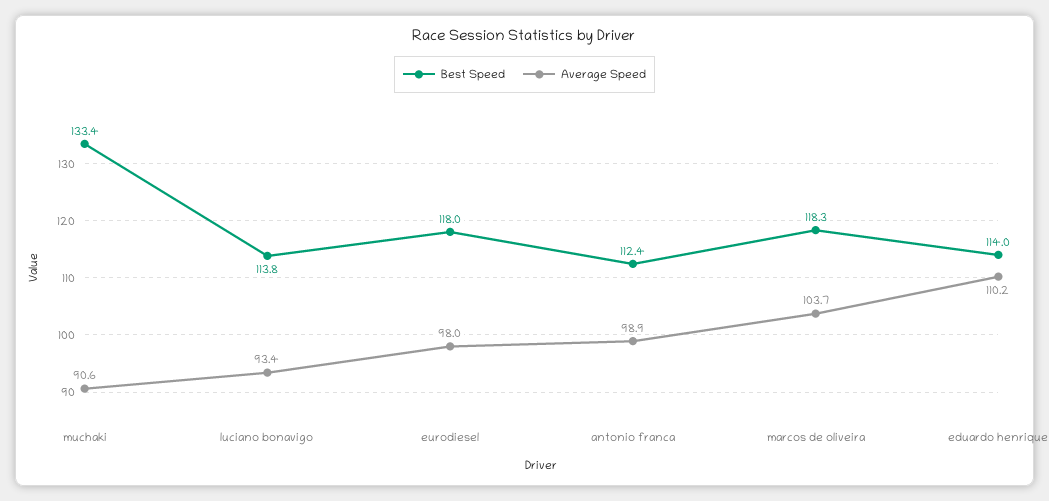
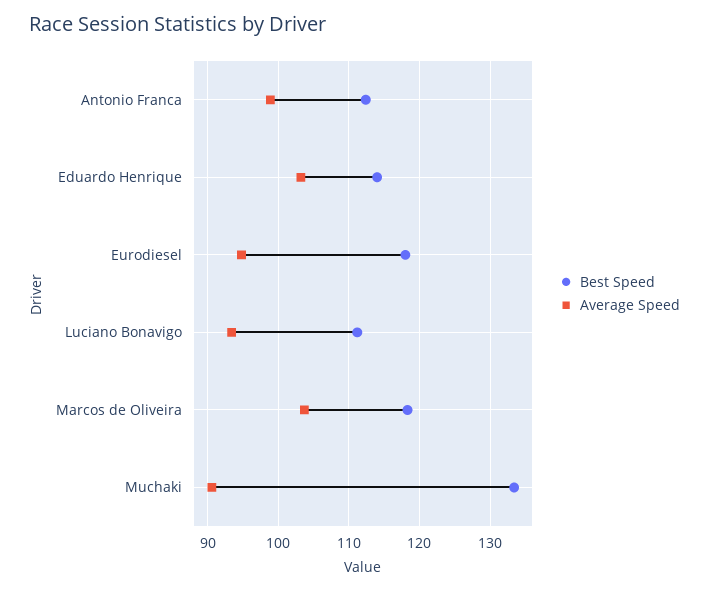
  {
    "Best Speed": {
      "muchaki": 133.4,
-     "luciano bonavigo": 113.8,
+     "luciano bonavigo": 111,
      "eurodiesel": 118,
      "antonio franca": 112.4,
      "marcos de oliveira": 118.3,
      "eduardo henrique": 114
    },
    "Average Speed": {
      "muchaki": 90.6,
      "luciano bonavigo": 93.4,
-     "eurodiesel": 98,
+     "eurodiesel": 95,
      "antonio franca": 98.9,
      "marcos de oliveira": 103.7,
-     "eduardo henrique": 110.2
+     "eduardo henrique": 103
    }
  }

